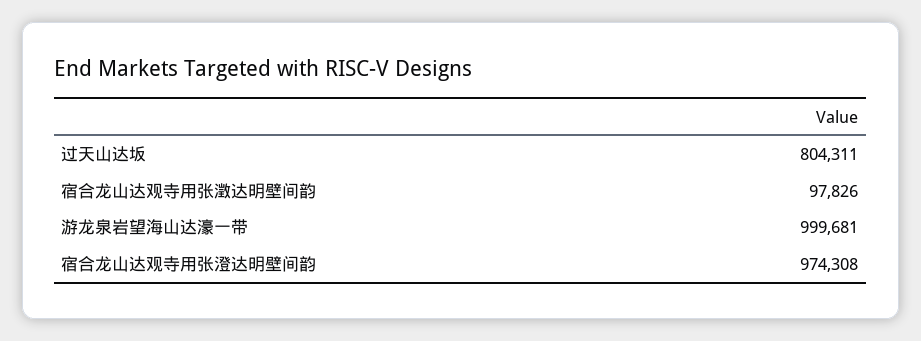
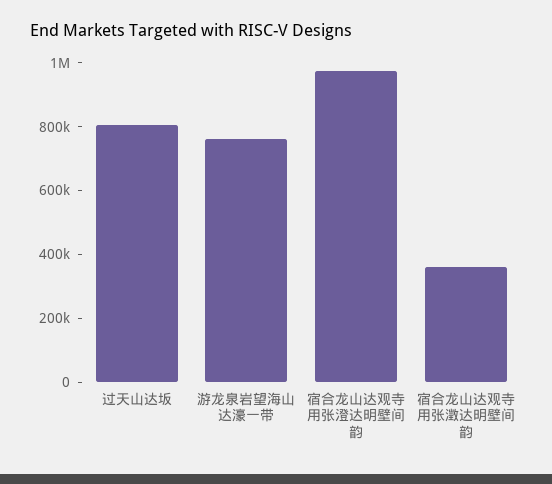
  {
    "过天山达坂": 804311,
-   "宿合龙山达观寺用张澂达明壁间韵": 97826,
+   "宿合龙山达观寺用张澂达明壁间韵": 350000,
-   "游龙泉岩望海山达濠一带": 999681,
+   "游龙泉岩望海山达濠一带": 750000,
    "宿合龙山达观寺用张澄达明壁间韵": 974308
  }

